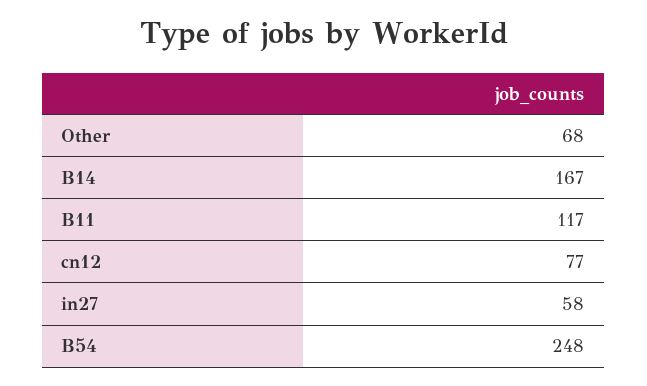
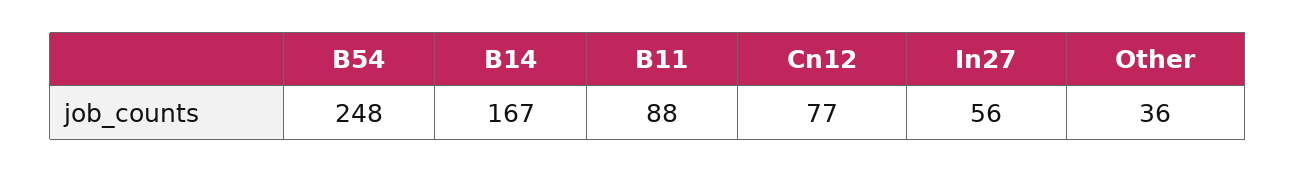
  {
-   "Other": 68,
+   "Other": 36,
    "B14": 167,
-   "B11": 117,
+   "B11": 88,
    "cn12": 77,
-   "in27": 58,
+   "in27": 56,
    "B54": 248
  }

